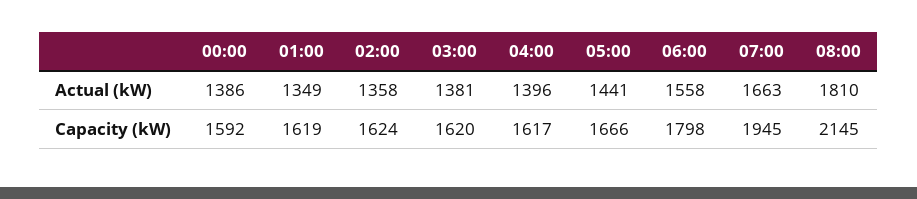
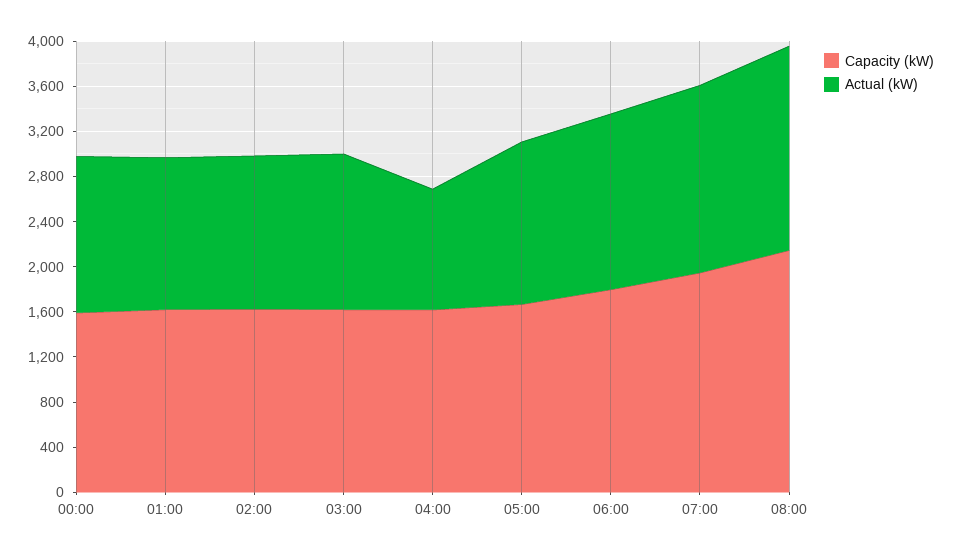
  {
    "Actual (kW)": {
      "00:00": 1386,
      "01:00": 1349,
      "02:00": 1358,
      "03:00": 1381,
-     "04:00": 1396,
+     "04:00": 1100,
      "05:00": 1441,
      "06:00": 1558,
      "07:00": 1663,
      "08:00": 1810
    },
    "Capacity (kW)": {
      "00:00": 1592,
      "01:00": 1619,
      "02:00": 1624,
      "03:00": 1620,
      "04:00": 1617,
      "05:00": 1666,
      "06:00": 1798,
      "07:00": 1945,
      "08:00": 2145
    }
  }

